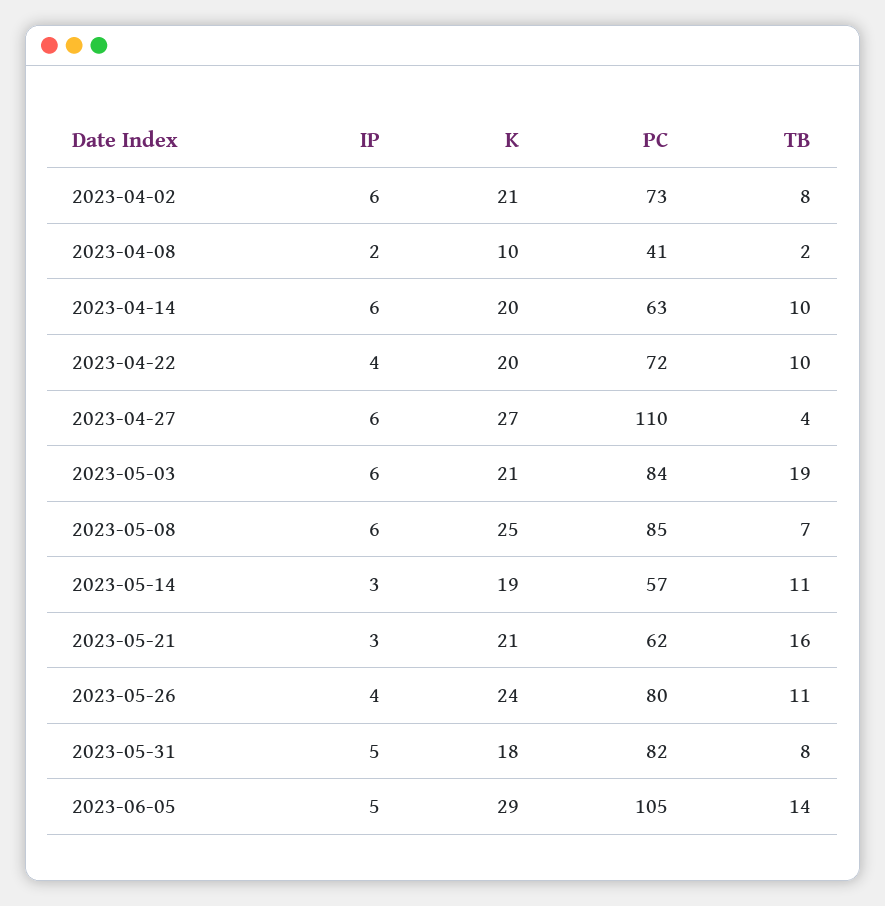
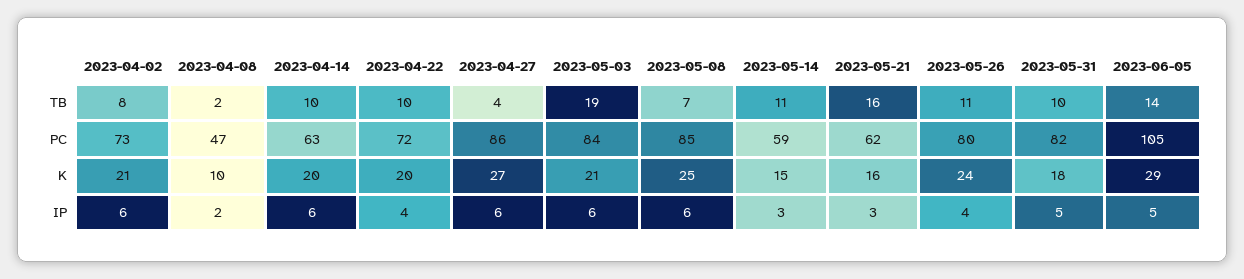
  {
    "IP": {
      "2023-04-02": 6,
      "2023-04-08": 2,
      "2023-04-14": 6,
      "2023-04-22": 4,
      "2023-04-27": 6,
      "2023-05-03": 6,
      "2023-05-08": 6,
      "2023-05-14": 3,
      "2023-05-21": 3,
      "2023-05-26": 4,
      "2023-05-31": 5,
      "2023-06-05": 5
    },
    "K": {
      "2023-04-02": 21,
      "2023-04-08": 10,
      "2023-04-14": 20,
      "2023-04-22": 20,
      "2023-04-27": 27,
      "2023-05-03": 21,
      "2023-05-08": 25,
-     "2023-05-14": 19,
+     "2023-05-14": 15,
-     "2023-05-21": 21,
+     "2023-05-21": 16,
      "2023-05-26": 24,
      "2023-05-31": 18,
      "2023-06-05": 29
    },
    "PC": {
      "2023-04-02": 73,
-     "2023-04-08": 41,
+     "2023-04-08": 47,
      "2023-04-14": 63,
      "2023-04-22": 72,
-     "2023-04-27": 110,
+     "2023-04-27": 86,
      "2023-05-03": 84,
      "2023-05-08": 85,
-     "2023-05-14": 57,
+     "2023-05-14": 59,
      "2023-05-21": 62,
      "2023-05-26": 80,
      "2023-05-31": 82,
      "2023-06-05": 105
    },
    "TB": {
      "2023-04-02": 8,
      "2023-04-08": 2,
      "2023-04-14": 10,
      "2023-04-22": 10,
      "2023-04-27": 4,
      "2023-05-03": 19,
      "2023-05-08": 7,
      "2023-05-14": 11,
      "2023-05-21": 16,
      "2023-05-26": 11,
-     "2023-05-31": 8,
+     "2023-05-31": 10,
      "2023-06-05": 14
    }
  }

